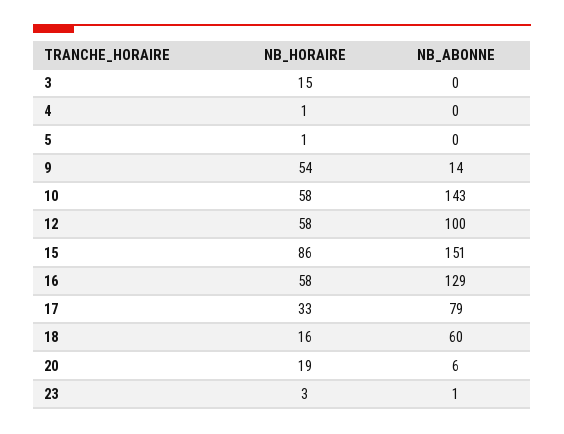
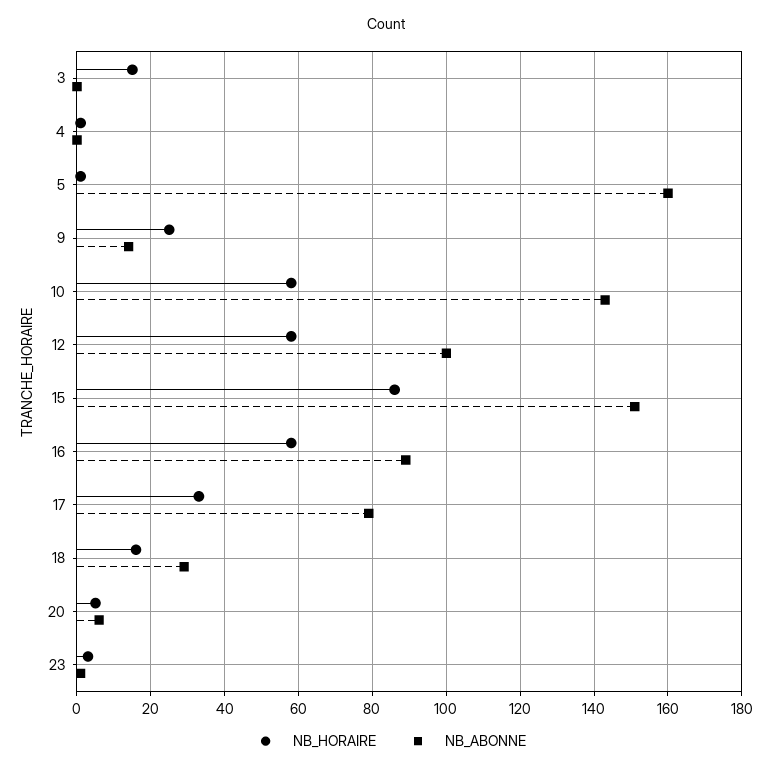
  {
    "NB_HORAIRE": {
      "3": 15,
      "4": 1,
      "5": 1,
-     "9": 54,
+     "9": 25,
      "10": 58,
      "12": 58,
      "15": 86,
      "16": 58,
      "17": 33,
      "18": 16,
-     "20": 19,
+     "20": 5,
      "23": 3
    },
    "NB_ABONNE": {
      "3": 0,
      "4": 0,
-     "5": 0,
+     "5": 160,
      "9": 14,
      "10": 143,
      "12": 100,
      "15": 151,
-     "16": 129,
+     "16": 90,
      "17": 79,
-     "18": 60,
+     "18": 30,
      "20": 6,
      "23": 1
    }
  }

